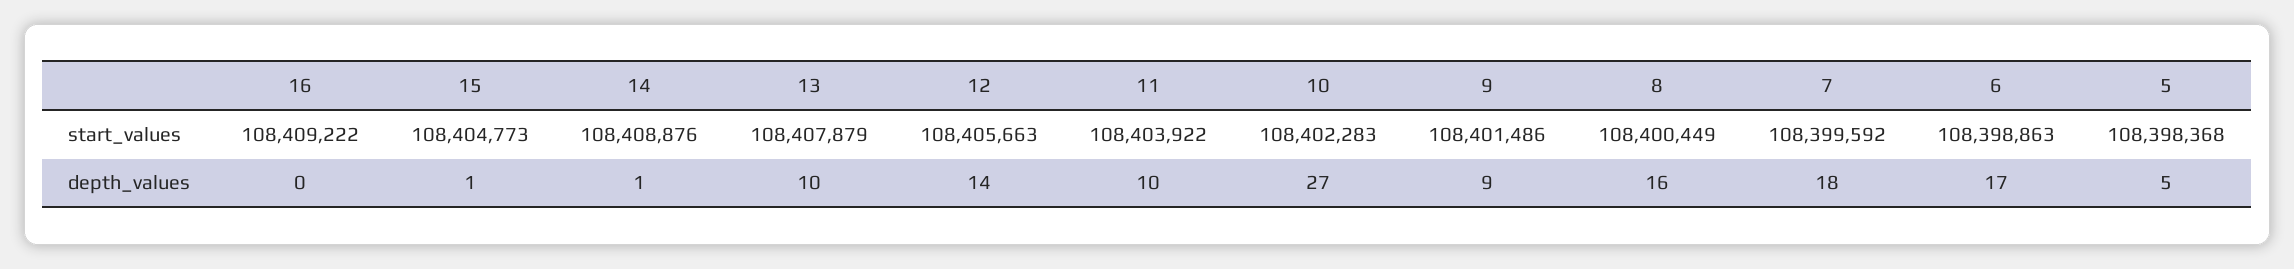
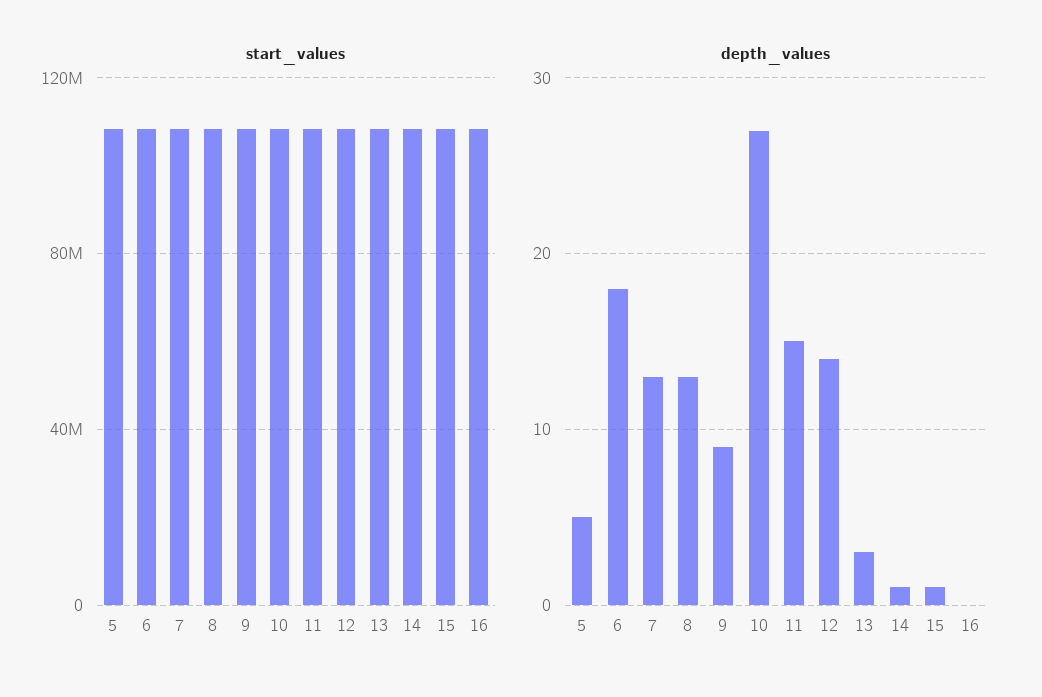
  {
    "start_values": {
      "16": 108409222,
      "15": 108404773,
      "14": 108408876,
      "13": 108407879,
      "12": 108405663,
      "11": 108403922,
      "10": 108402283,
      "9": 108401486,
      "8": 108400449,
      "7": 108399592,
      "6": 108398863,
      "5": 108398368
    },
    "depth_values": {
      "16": 0,
      "15": 1,
      "14": 1,
-     "13": 10,
+     "13": 3,
      "12": 14,
-     "11": 10,
+     "11": 15,
      "10": 27,
      "9": 9,
-     "8": 16,
+     "8": 13,
-     "7": 18,
+     "7": 13,
-     "6": 17,
+     "6": 18,
      "5": 5
    }
  }

